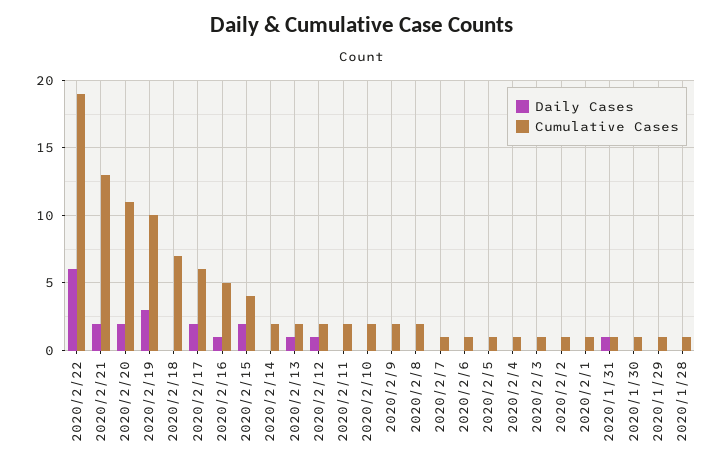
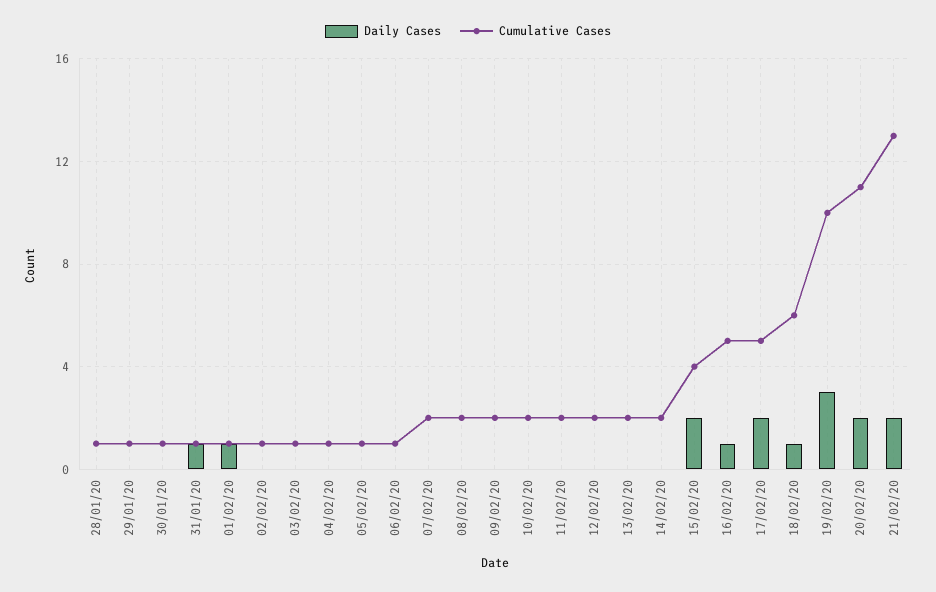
  {
    "Daily Cases": {
-     "2020/2/22": 6,
      "2020/2/21": 2,
      "2020/2/20": 2,
      "2020/2/19": 3,
-     "2020/2/18": 0,
+     "2020/2/18": 1,
      "2020/2/17": 2,
      "2020/2/16": 1,
      "2020/2/15": 2,
      "2020/2/14": 0,
-     "2020/2/13": 1,
+     "2020/2/13": 0,
-     "2020/2/12": 1,
+     "2020/2/12": 0,
      "2020/2/11": 0,
      "2020/2/10": 0,
      "2020/2/9": 0,
      "2020/2/8": 0,
      "2020/2/7": 0,
      "2020/2/6": 0,
      "2020/2/5": 0,
      "2020/2/4": 0,
      "2020/2/3": 0,
      "2020/2/2": 0,
-     "2020/2/1": 0,
+     "2020/2/1": 1,
      "2020/1/31": 1,
      "2020/1/30": 0,
      "2020/1/29": 0,
      "2020/1/28": 0
    },
    "Cumulative Cases": {
-     "2020/2/22": 19,
      "2020/2/21": 13,
      "2020/2/20": 11,
      "2020/2/19": 10,
-     "2020/2/18": 7,
+     "2020/2/18": 6,
-     "2020/2/17": 6,
+     "2020/2/17": 5,
      "2020/2/16": 5,
      "2020/2/15": 4,
      "2020/2/14": 2,
      "2020/2/13": 2,
      "2020/2/12": 2,
      "2020/2/11": 2,
      "2020/2/10": 2,
      "2020/2/9": 2,
      "2020/2/8": 2,
-     "2020/2/7": 1,
+     "2020/2/7": 2,
      "2020/2/6": 1,
      "2020/2/5": 1,
      "2020/2/4": 1,
      "2020/2/3": 1,
      "2020/2/2": 1,
      "2020/2/1": 1,
      "2020/1/31": 1,
      "2020/1/30": 1,
      "2020/1/29": 1,
      "2020/1/28": 1
    }
  }

